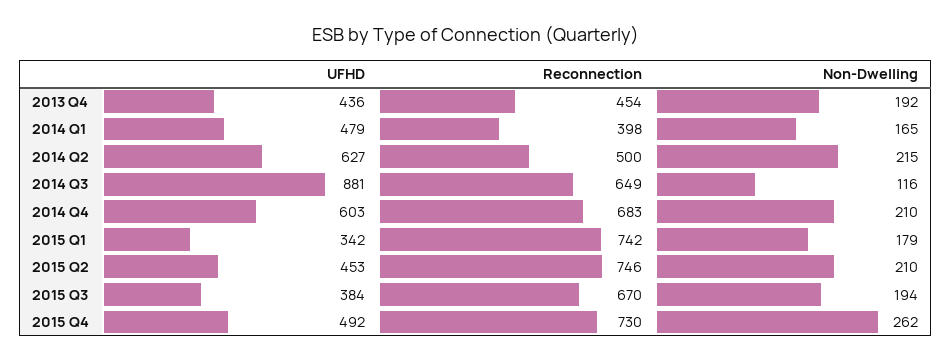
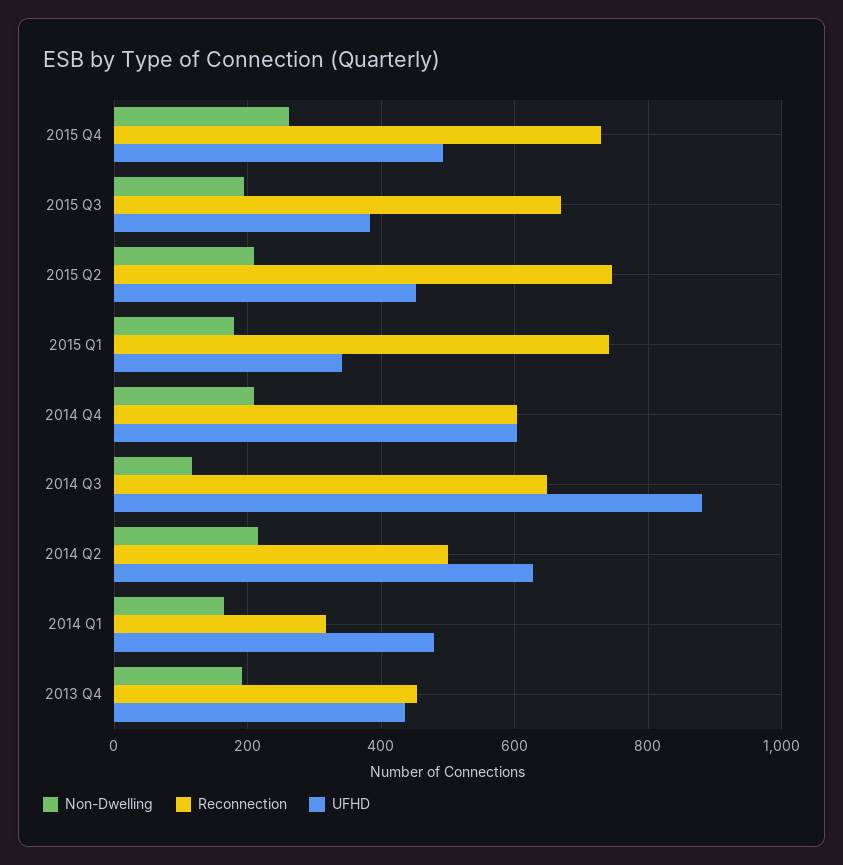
  {
    "UFHD": {
      "2013 Q4": 436,
      "2014 Q1": 479,
      "2014 Q2": 627,
      "2014 Q3": 881,
      "2014 Q4": 603,
      "2015 Q1": 342,
      "2015 Q2": 453,
      "2015 Q3": 384,
      "2015 Q4": 492
    },
    "Reconnection": {
      "2013 Q4": 454,
-     "2014 Q1": 398,
+     "2014 Q1": 320,
      "2014 Q2": 500,
      "2014 Q3": 649,
-     "2014 Q4": 683,
+     "2014 Q4": 600,
      "2015 Q1": 742,
      "2015 Q2": 746,
      "2015 Q3": 670,
      "2015 Q4": 730
    },
    "Non-Dwelling": {
      "2013 Q4": 192,
      "2014 Q1": 165,
      "2014 Q2": 215,
      "2014 Q3": 116,
      "2014 Q4": 210,
      "2015 Q1": 179,
      "2015 Q2": 210,
      "2015 Q3": 194,
      "2015 Q4": 262
    }
  }

